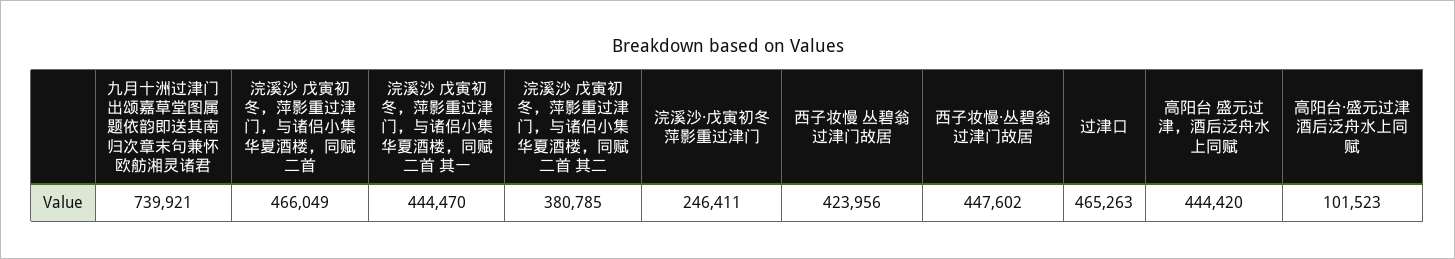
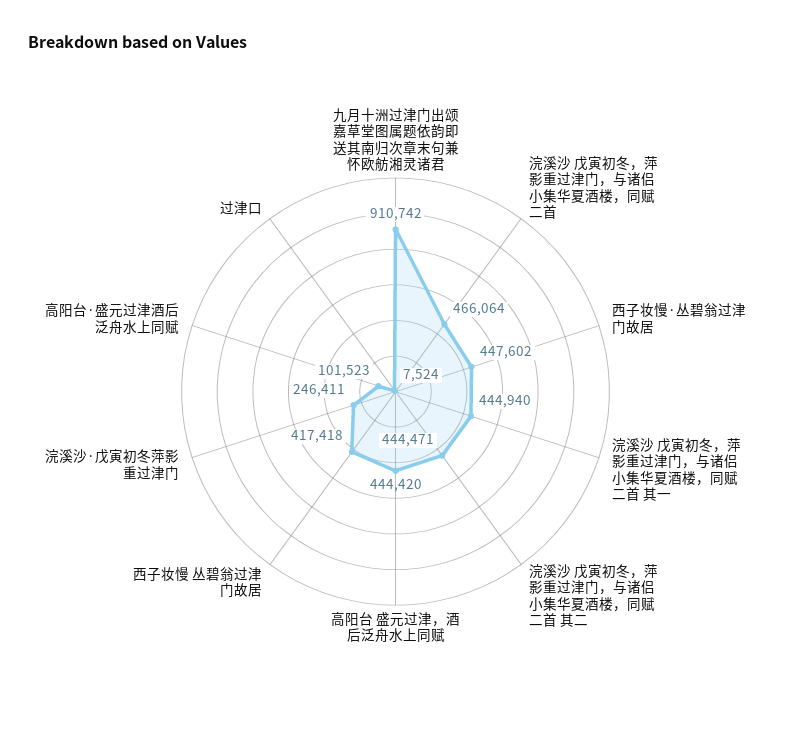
  {
-   "九月十洲过津门出颂嘉草堂图属题依韵即送其南归次章末句兼怀欧舫湘灵诸君": 739921,
+   "九月十洲过津门出颂嘉草堂图属题依韵即送其南归次章末句兼怀欧舫湘灵诸君": 910742,
-   "浣溪沙 戊寅初冬，萍影重过津门，与诸侣小集华夏酒楼，同赋二首": 466049,
+   "浣溪沙 戊寅初冬，萍影重过津门，与诸侣小集华夏酒楼，同赋二首": 466064,
-   "浣溪沙 戊寅初冬，萍影重过津门，与诸侣小集华夏酒楼，同赋二首 其一": 444470,
+   "浣溪沙 戊寅初冬，萍影重过津门，与诸侣小集华夏酒楼，同赋二首 其一": 444940,
-   "浣溪沙 戊寅初冬，萍影重过津门，与诸侣小集华夏酒楼，同赋二首 其二": 380785,
+   "浣溪沙 戊寅初冬，萍影重过津门，与诸侣小集华夏酒楼，同赋二首 其二": 444471,
    "浣溪沙·戊寅初冬萍影重过津门": 246411,
-   "西子妆慢 丛碧翁过津门故居": 423956,
+   "西子妆慢 丛碧翁过津门故居": 417418,
    "西子妆慢·丛碧翁过津门故居": 447602,
-   "过津口": 465263,
+   "过津口": 7524,
    "高阳台 盛元过津，酒后泛舟水上同赋": 444420,
    "高阳台·盛元过津酒后泛舟水上同赋": 101523
  }

